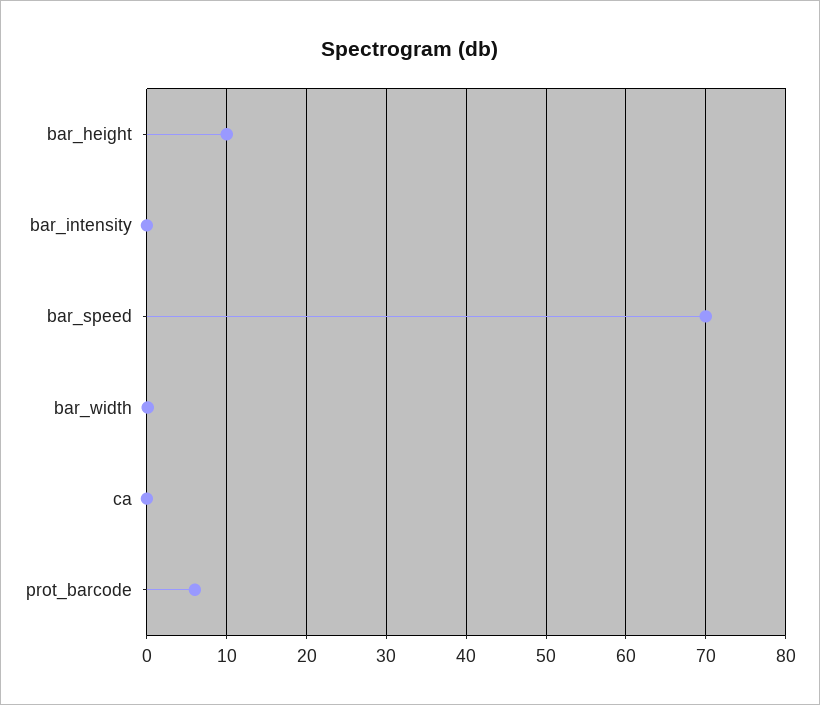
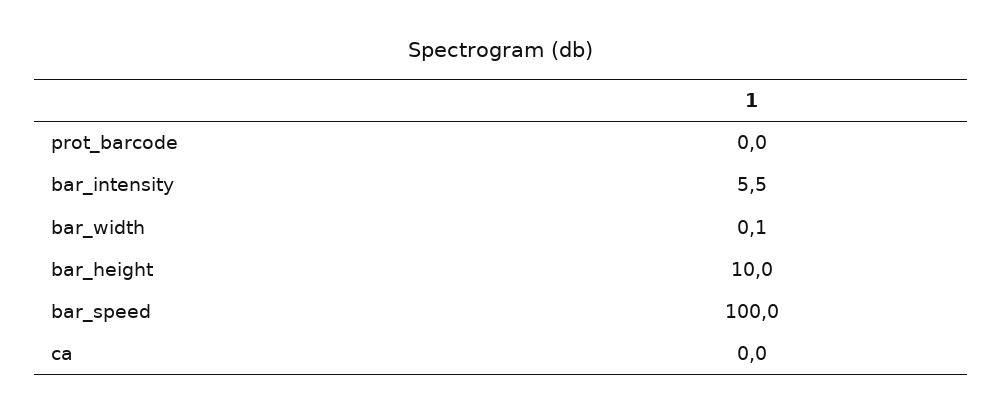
  {
    "bar_height": 10,
-   "bar_intensity": 0,
+   "bar_intensity": 5.5,
-   "bar_speed": 70,
+   "bar_speed": 100,
    "bar_width": 0.1,
    "ca": 0,
-   "prot_barcode": 6
+   "prot_barcode": 0
  }

